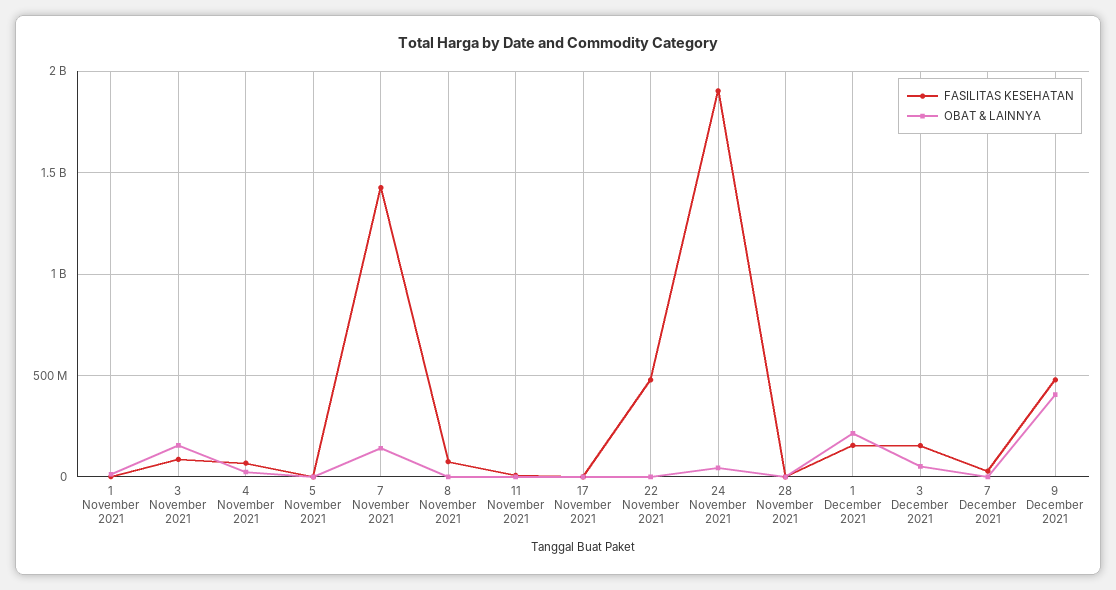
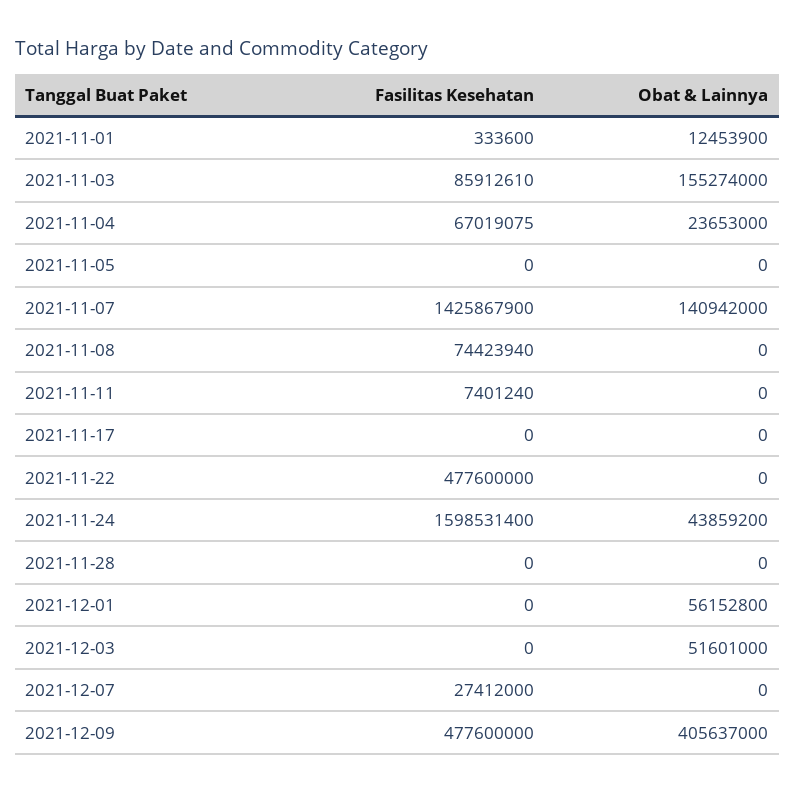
  {
    "FASILITAS KESEHATAN": {
      "1 November 2021": 333600,
      "3 November 2021": 85912610,
      "4 November 2021": 67019075,
      "5 November 2021": 0,
      "7 November 2021": 1425867900,
      "8 November 2021": 74423940,
      "11 November 2021": 7401240,
      "17 November 2021": 0,
      "22 November 2021": 477600000,
-     "24 November 2021": 1900000000,
+     "24 November 2021": 1598531400,
      "28 November 2021": 0,
-     "1 December 2021": 150000000,
+     "1 December 2021": 0,
-     "3 December 2021": 150000000,
+     "3 December 2021": 0,
      "7 December 2021": 27412000,
      "9 December 2021": 477600000
    },
    "OBAT & LAINNYA": {
      "1 November 2021": 12453900,
      "3 November 2021": 155274000,
      "4 November 2021": 23653000,
      "5 November 2021": 0,
      "7 November 2021": 140942000,
      "8 November 2021": 0,
      "11 November 2021": 0,
      "17 November 2021": 0,
      "22 November 2021": 0,
      "24 November 2021": 43859200,
      "28 November 2021": 0,
-     "1 December 2021": 200000000,
+     "1 December 2021": 56152800,
      "3 December 2021": 51601000,
      "7 December 2021": 0,
      "9 December 2021": 405637000
    }
  }

